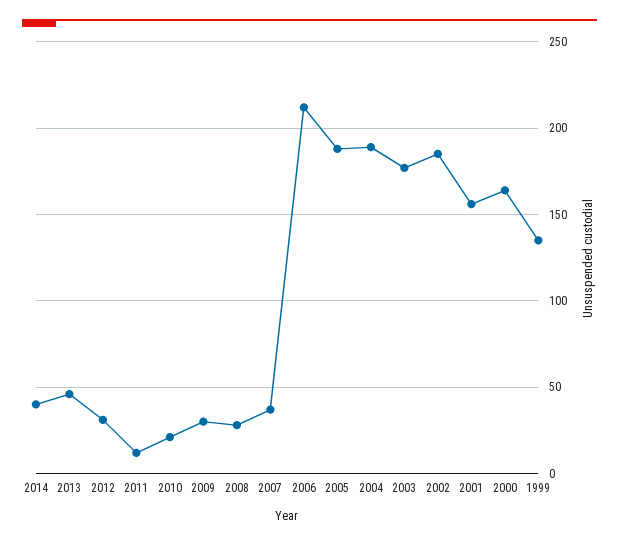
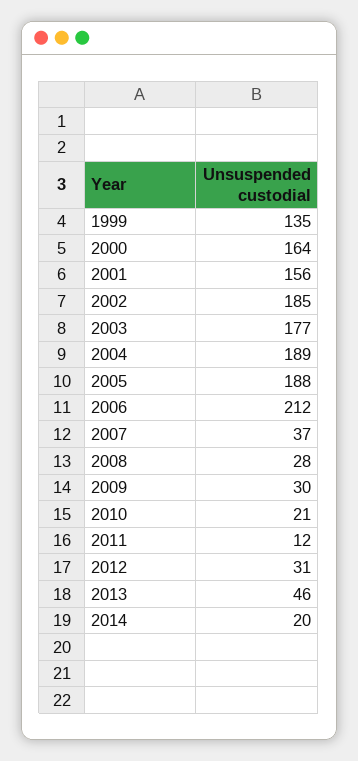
  {
-   "2014": 40,
+   "2014": 20,
    "2013": 46,
    "2012": 31,
    "2011": 12,
    "2010": 21,
    "2009": 30,
    "2008": 28,
    "2007": 37,
    "2006": 212,
    "2005": 188,
    "2004": 189,
    "2003": 177,
    "2002": 185,
    "2001": 156,
    "2000": 164,
    "1999": 135
  }

